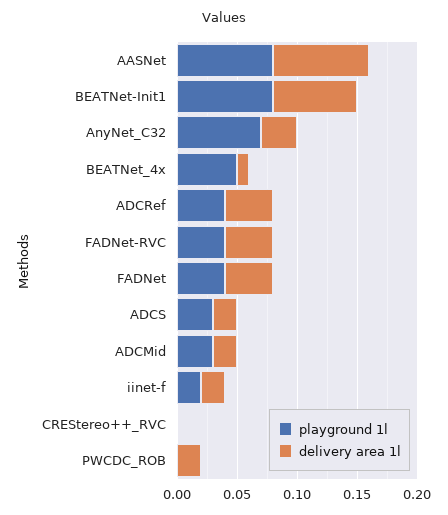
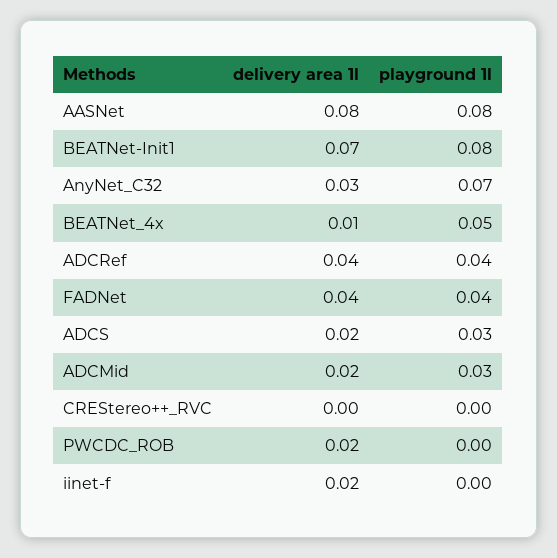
  {
    "playground 1l": {
      "AASNet": 0.08,
      "BEATNet-Init1": 0.08,
      "AnyNet_C32": 0.07,
      "BEATNet_4x": 0.05,
      "ADCRef": 0.04,
-     "FADNet-RVC": 0.04,
      "FADNet": 0.04,
      "ADCS": 0.03,
      "ADCMid": 0.03,
-     "iinet-f": 0.02,
+     "iinet-f": 0,
      "CREStereo++_RVC": 0,
      "PWCDC_ROB": 0
    },
    "delivery area 1l": {
      "AASNet": 0.08,
      "BEATNet-Init1": 0.07,
      "AnyNet_C32": 0.03,
      "BEATNet_4x": 0.01,
      "ADCRef": 0.04,
-     "FADNet-RVC": 0.04,
      "FADNet": 0.04,
      "ADCS": 0.02,
      "ADCMid": 0.02,
      "iinet-f": 0.02,
      "CREStereo++_RVC": 0,
      "PWCDC_ROB": 0.02
    }
  }

